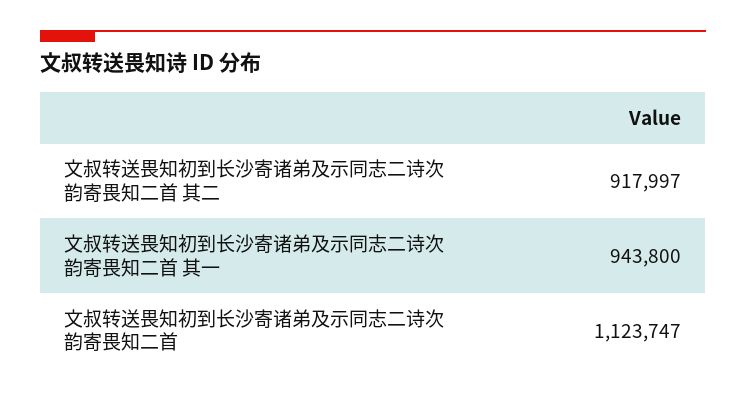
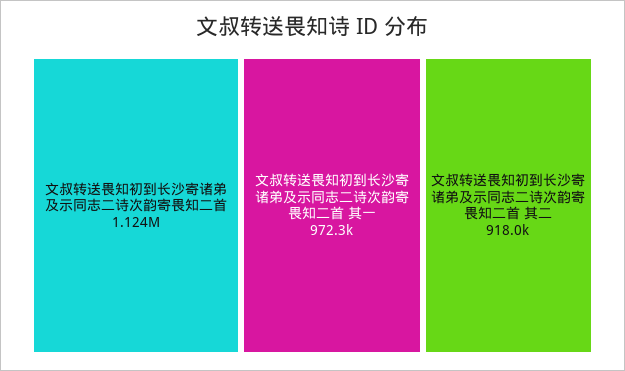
  {
    "文叔转送畏知初到长沙寄诸弟及示同志二诗次韵寄畏知二首 其二": 917997,
-   "文叔转送畏知初到长沙寄诸弟及示同志二诗次韵寄畏知二首 其一": 943800,
+   "文叔转送畏知初到长沙寄诸弟及示同志二诗次韵寄畏知二首 其一": 972300,
    "文叔转送畏知初到长沙寄诸弟及示同志二诗次韵寄畏知二首": 1123747
  }

